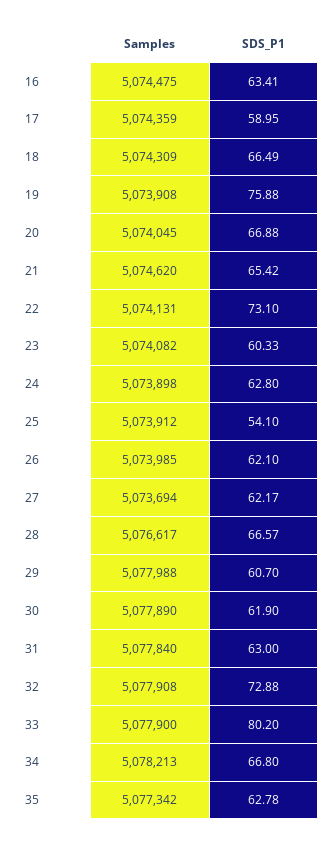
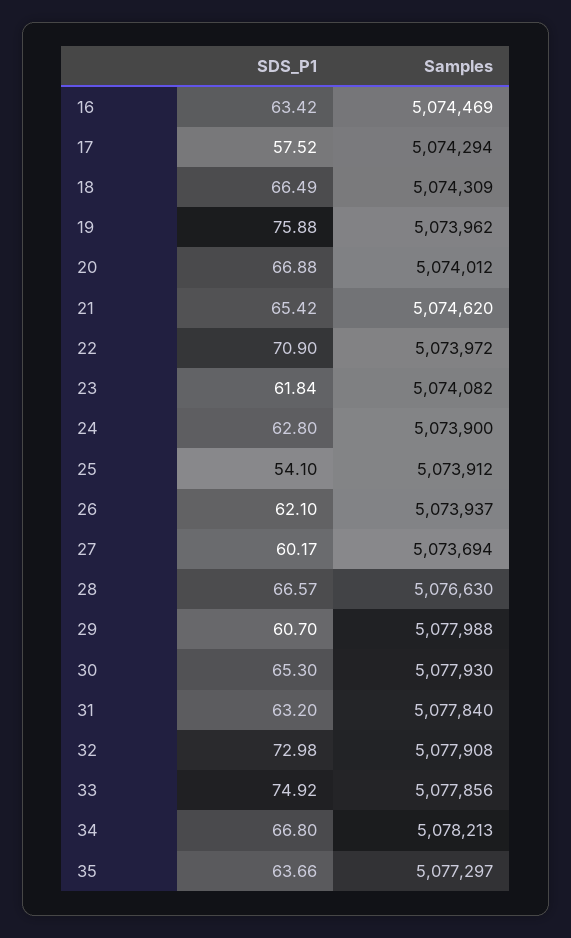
  {
    "Samples": {
-     "16": 5074475,
+     "16": 5074469,
-     "17": 5074359,
+     "17": 5074294,
      "18": 5074309,
-     "19": 5073908,
+     "19": 5073962,
-     "20": 5074045,
+     "20": 5074012,
      "21": 5074620,
-     "22": 5074131,
+     "22": 5073972,
      "23": 5074082,
-     "24": 5073898,
+     "24": 5073900,
      "25": 5073912,
-     "26": 5073985,
+     "26": 5073937,
      "27": 5073694,
-     "28": 5076617,
+     "28": 5076630,
      "29": 5077988,
-     "30": 5077890,
+     "30": 5077930,
      "31": 5077840,
      "32": 5077908,
-     "33": 5077900,
+     "33": 5077856,
      "34": 5078213,
-     "35": 5077342
+     "35": 5077297
    },
    "SDS_P1": {
-     "16": 63.41,
+     "16": 63.42,
-     "17": 58.95,
+     "17": 57.52,
      "18": 66.49,
      "19": 75.88,
      "20": 66.88,
      "21": 65.42,
-     "22": 73.1,
+     "22": 70.9,
-     "23": 60.33,
+     "23": 61.84,
      "24": 62.8,
      "25": 54.1,
      "26": 62.1,
-     "27": 62.17,
+     "27": 60.17,
      "28": 66.57,
      "29": 60.7,
-     "30": 61.9,
+     "30": 65.3,
-     "31": 63,
+     "31": 63.2,
-     "32": 72.88,
+     "32": 72.98,
-     "33": 80.2,
+     "33": 74.92,
      "34": 66.8,
-     "35": 62.78
+     "35": 63.66
    }
  }

